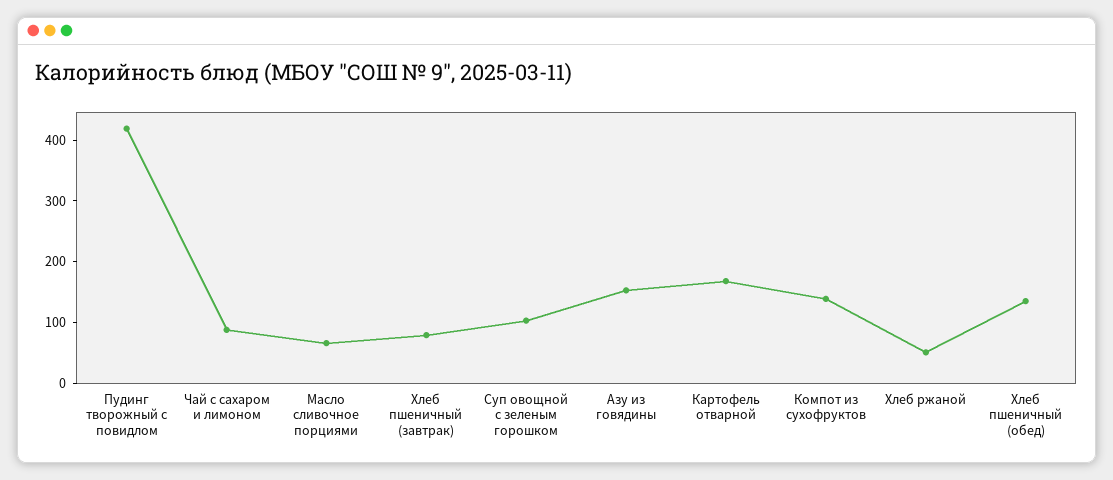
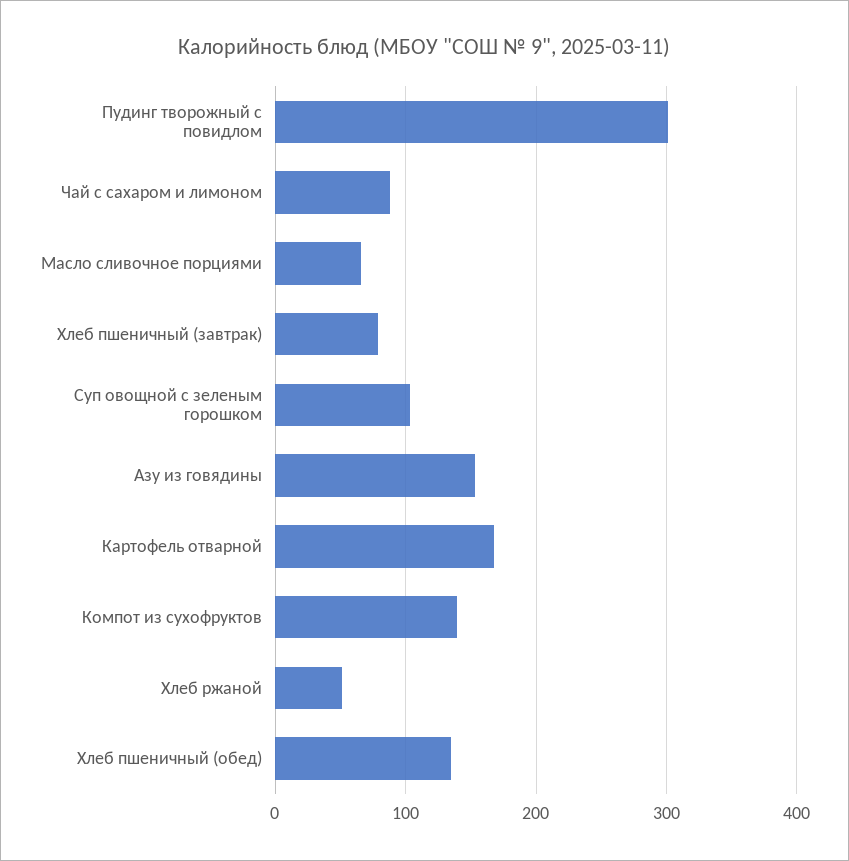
  {
-   "Пудинг творожный с повидлом": 420,
+   "Пудинг творожный с повидлом": 300,
    "Чай с сахаром и лимоном": 90,
    "Масло сливочное порциями": 70,
    "Хлеб пшеничный (завтрак)": 80,
    "Суп овощной с зеленым горошком": 100,
    "Азу из говядины": 150,
    "Картофель отварной": 170,
    "Компот из сухофруктов": 140,
    "Хлеб ржаной": 50,
    "Хлеб пшеничный (обед)": 140
  }

